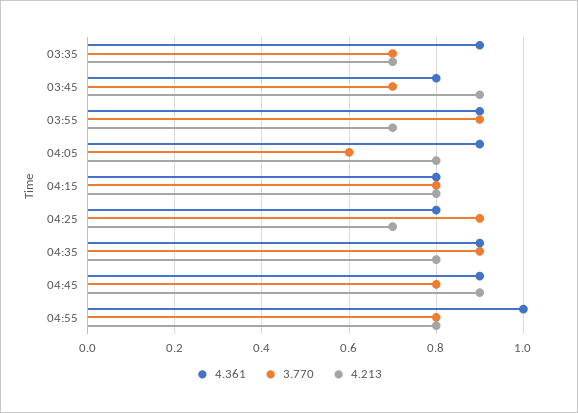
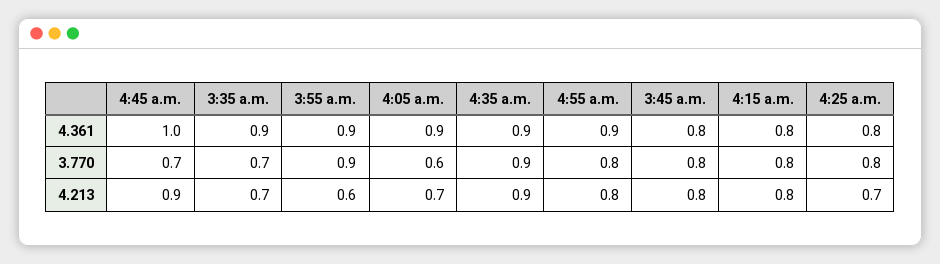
  {
    "4.361": {
      "03:35": 0.9,
      "03:45": 0.8,
      "03:55": 0.9,
      "04:05": 0.9,
      "04:15": 0.8,
      "04:25": 0.8,
      "04:35": 0.9,
-     "04:45": 0.9,
+     "04:45": 1,
-     "04:55": 1
+     "04:55": 0.9
    },
    "3.770": {
      "03:35": 0.7,
-     "03:45": 0.7,
+     "03:45": 0.8,
      "03:55": 0.9,
      "04:05": 0.6,
      "04:15": 0.8,
-     "04:25": 0.9,
+     "04:25": 0.8,
      "04:35": 0.9,
-     "04:45": 0.8,
+     "04:45": 0.7,
      "04:55": 0.8
    },
    "4.213": {
      "03:35": 0.7,
-     "03:45": 0.9,
+     "03:45": 0.8,
-     "03:55": 0.7,
+     "03:55": 0.6,
-     "04:05": 0.8,
+     "04:05": 0.7,
      "04:15": 0.8,
      "04:25": 0.7,
-     "04:35": 0.8,
+     "04:35": 0.9,
      "04:45": 0.9,
      "04:55": 0.8
    }
  }

